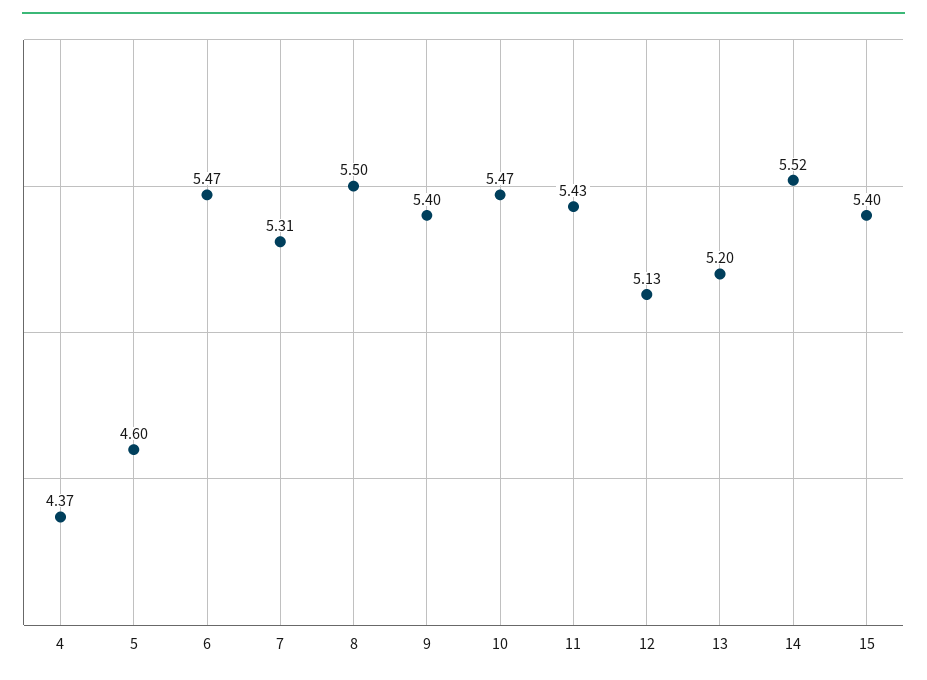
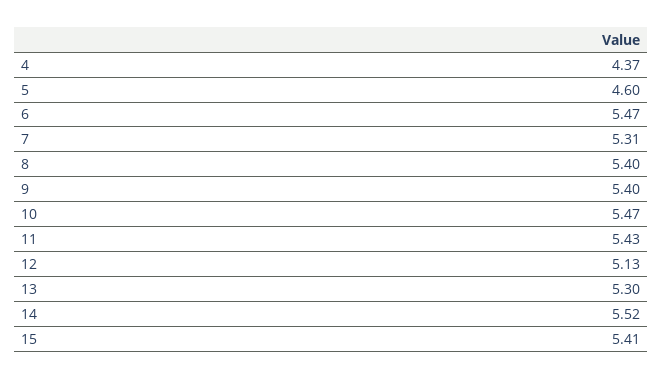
  {
    "4": 4.37,
    "5": 4.6,
    "6": 5.47,
    "7": 5.31,
-   "8": 5.5,
+   "8": 5.4,
    "9": 5.4,
    "10": 5.47,
    "11": 5.43,
    "12": 5.13,
-   "13": 5.2,
+   "13": 5.3,
    "14": 5.52,
-   "15": 5.4
+   "15": 5.41
  }

